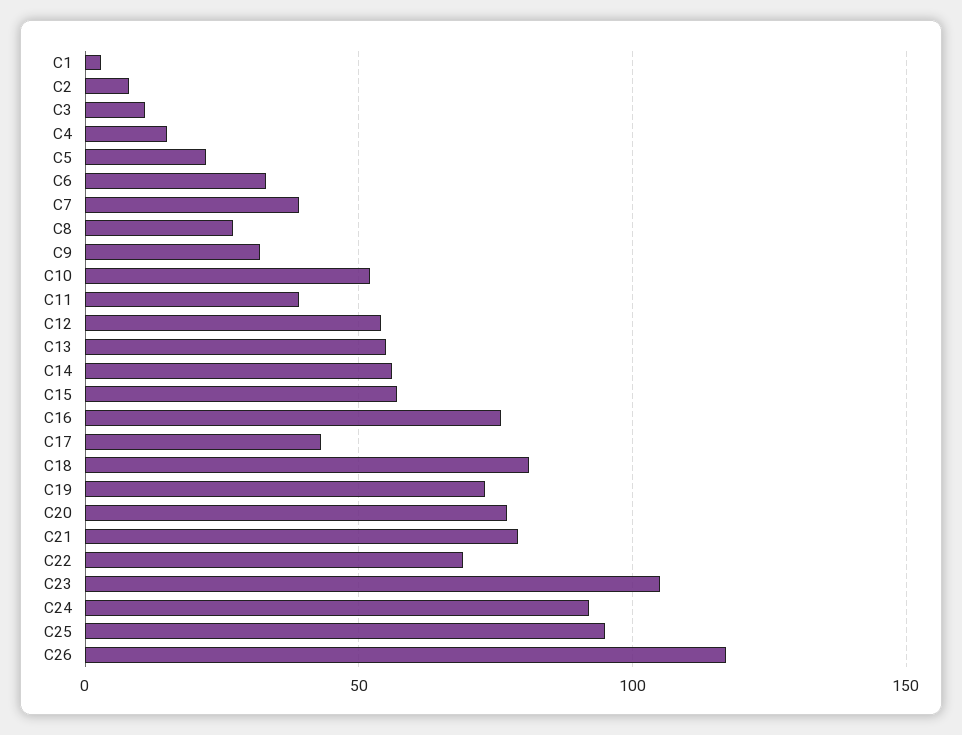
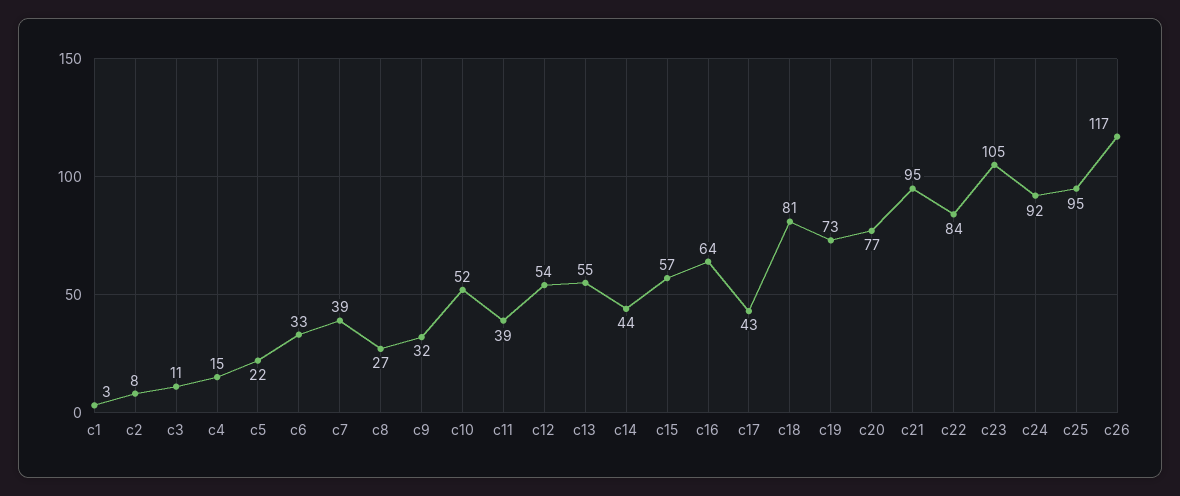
  {
    "C1": 3,
    "C2": 8,
    "C3": 11,
    "C4": 15,
    "C5": 22,
    "C6": 33,
    "C7": 39,
    "C8": 27,
    "C9": 32,
    "C10": 52,
    "C11": 39,
    "C12": 54,
    "C13": 55,
-   "C14": 55,
+   "C14": 44,
    "C15": 57,
-   "C16": 75,
+   "C16": 64,
    "C17": 43,
    "C18": 81,
    "C19": 73,
    "C20": 77,
-   "C21": 80,
+   "C21": 95,
-   "C22": 70,
+   "C22": 84,
    "C23": 105,
    "C24": 92,
    "C25": 95,
    "C26": 117
  }

